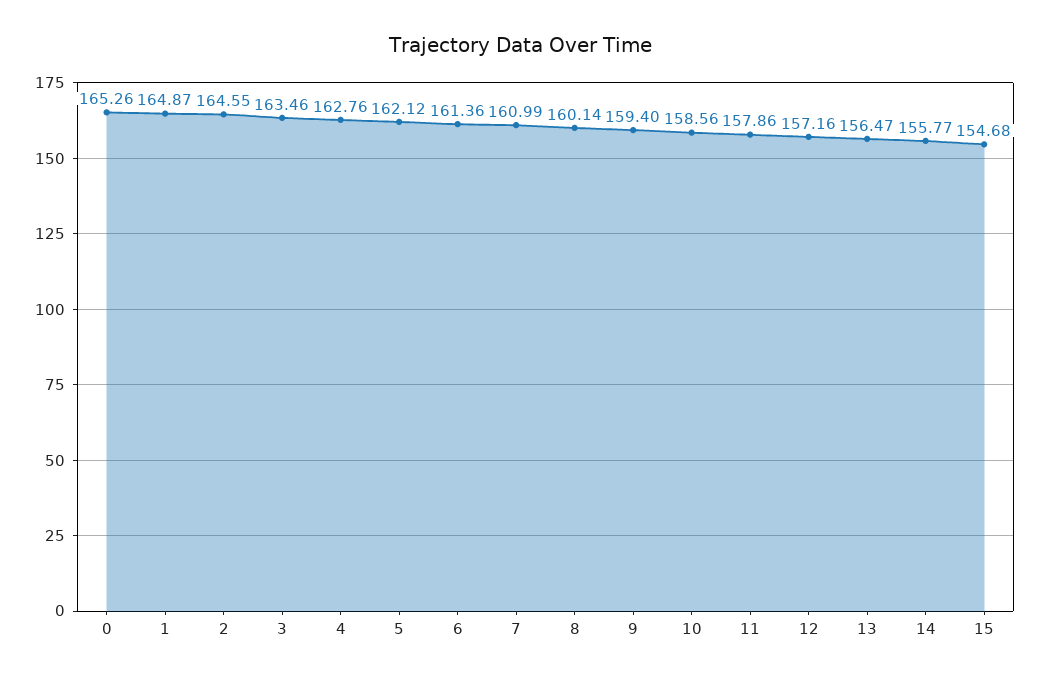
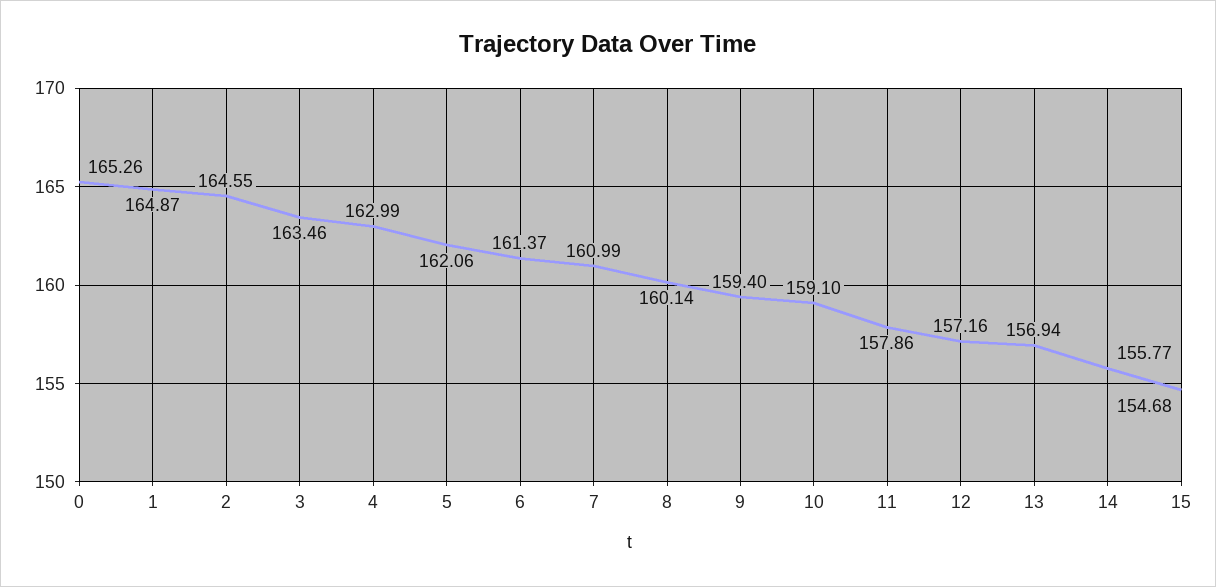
  {
    "0": 165.26,
    "1": 164.87,
    "2": 164.55,
    "3": 163.46,
-   "4": 162.76,
+   "4": 162.99,
-   "5": 162.12,
+   "5": 162.06,
-   "6": 161.36,
+   "6": 161.37,
    "7": 160.99,
    "8": 160.14,
    "9": 159.4,
-   "10": 158.56,
+   "10": 159.1,
    "11": 157.86,
    "12": 157.16,
-   "13": 156.47,
+   "13": 156.94,
    "14": 155.77,
    "15": 154.68
  }

